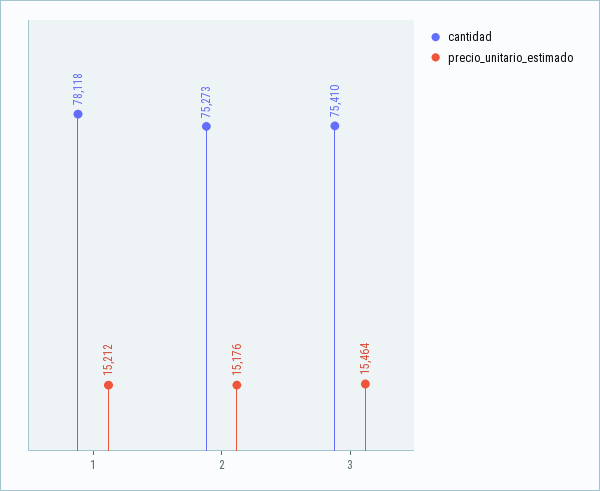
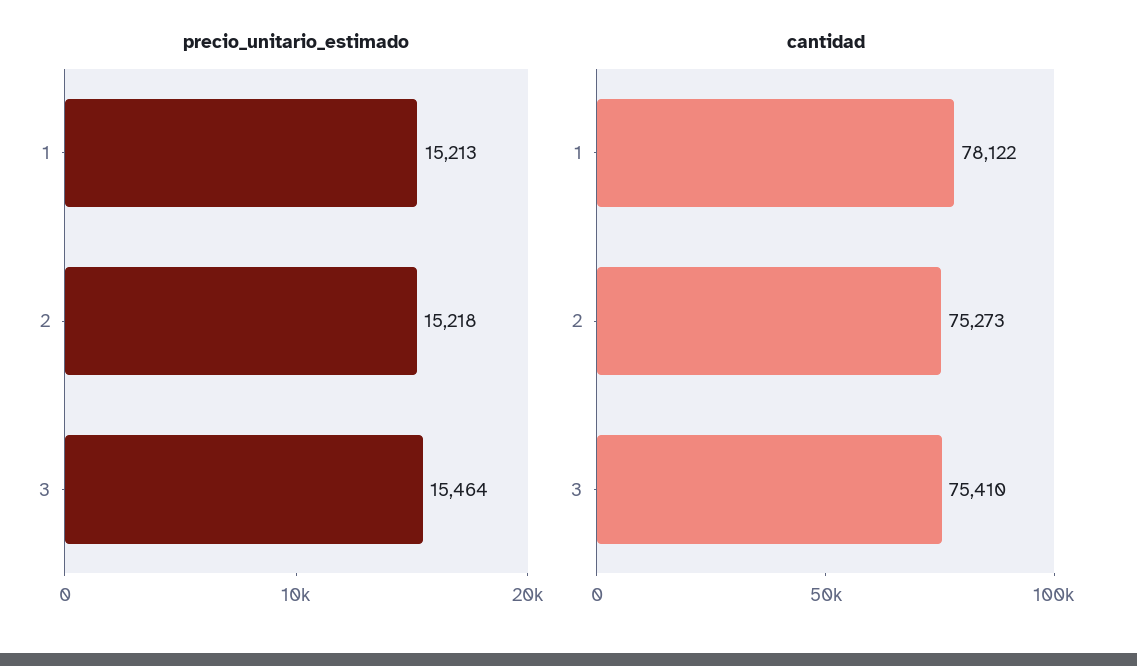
  {
    "cantidad": {
-     "1": 78118,
+     "1": 78122,
      "2": 75273,
      "3": 75410
    },
    "precio_unitario_estimado": {
-     "1": 15212,
+     "1": 15213,
-     "2": 15176,
+     "2": 15218,
      "3": 15464
    }
  }

